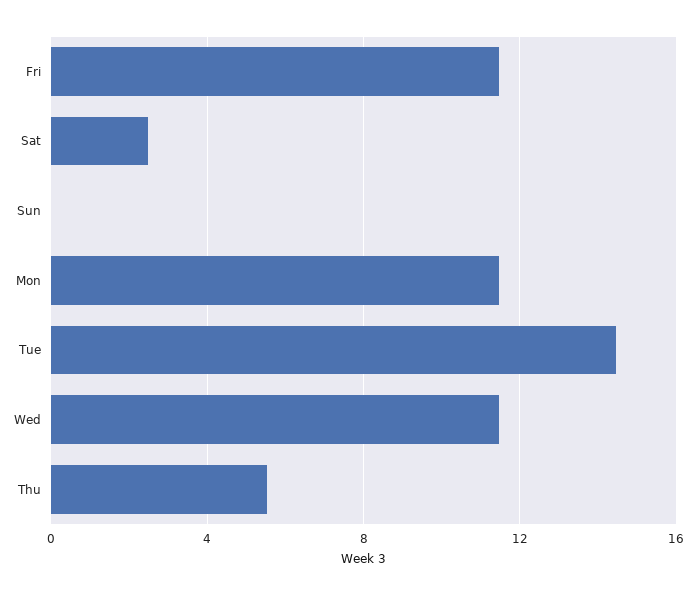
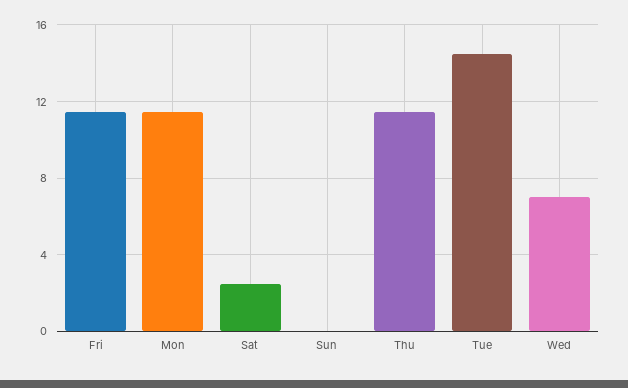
  {
    "Fri": 11.5,
    "Sat": 2.5,
    "Sun": 0,
    "Mon": 11.5,
    "Tue": 14.5,
-   "Wed": 11.5,
+   "Wed": 7,
-   "Thu": 5.5
+   "Thu": 11.5
  }

